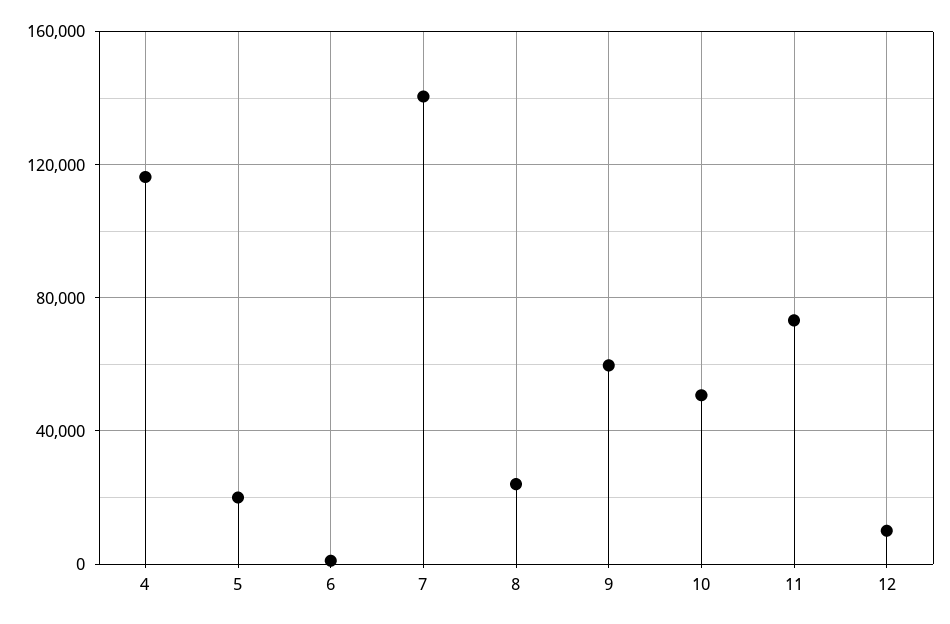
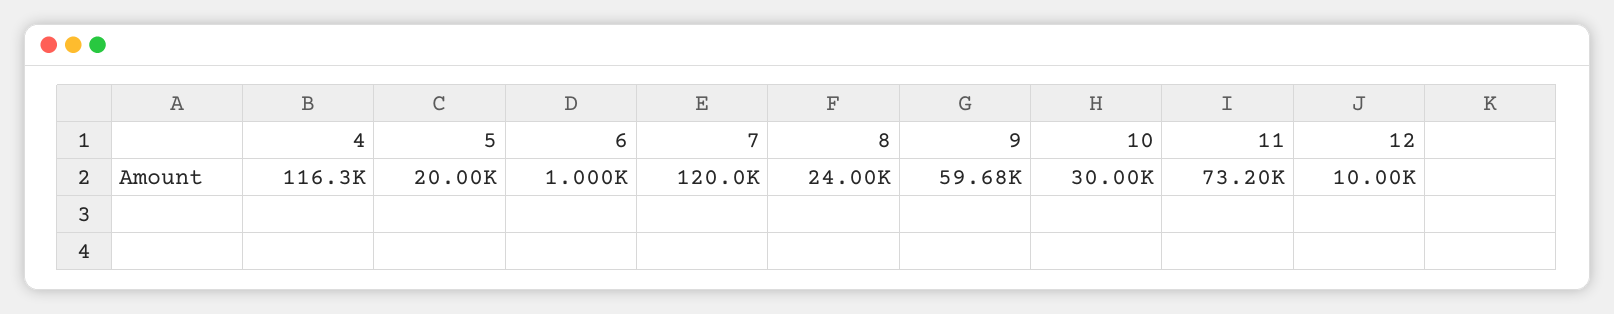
  {
    "4": 116300,
    "5": 20000,
    "6": 1000,
-   "7": 140000,
+   "7": 120000,
    "8": 24000,
    "9": 59680,
-   "10": 50000,
+   "10": 30000,
    "11": 73200,
    "12": 10000
  }

